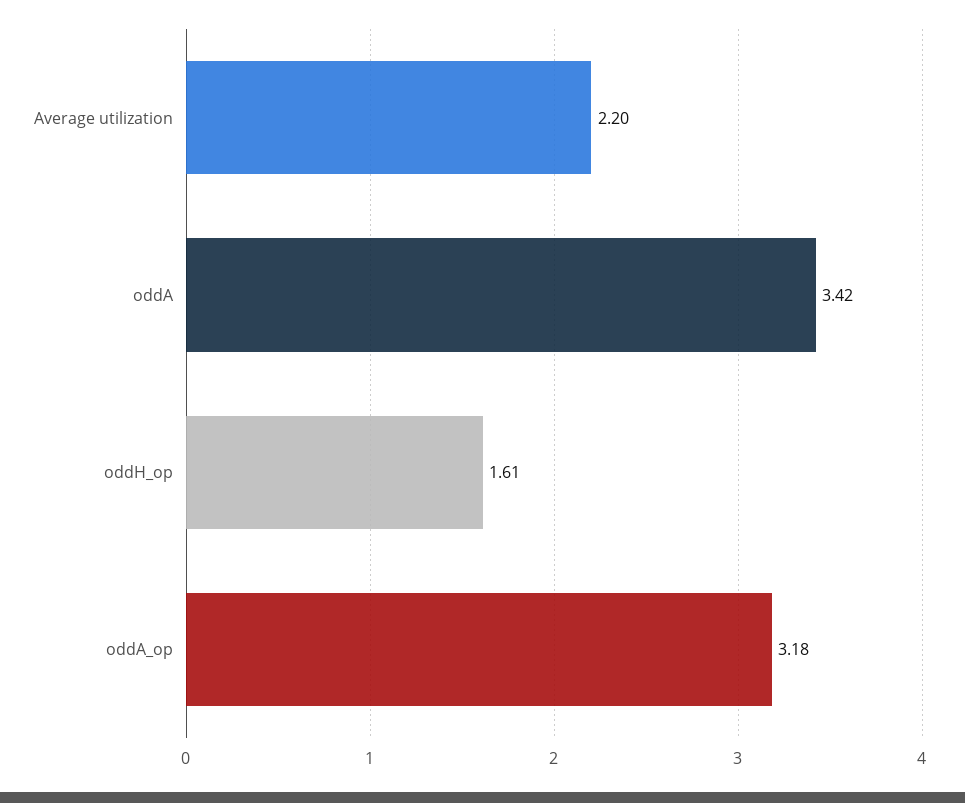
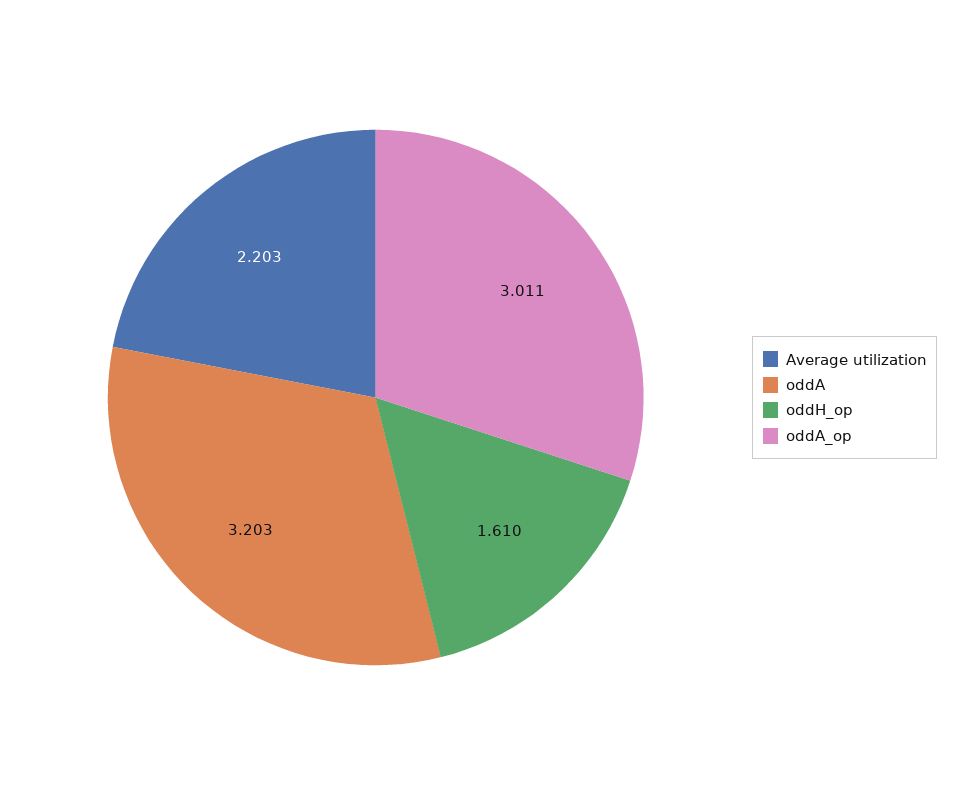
  {
    "Average utilization": 2.203,
-   "oddA": 3.42,
+   "oddA": 3.203,
    "oddH_op": 1.61,
-   "oddA_op": 3.18
+   "oddA_op": 3.011
  }

